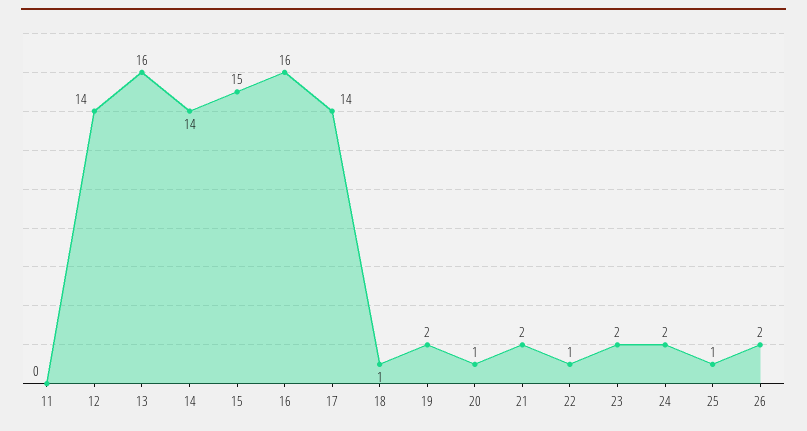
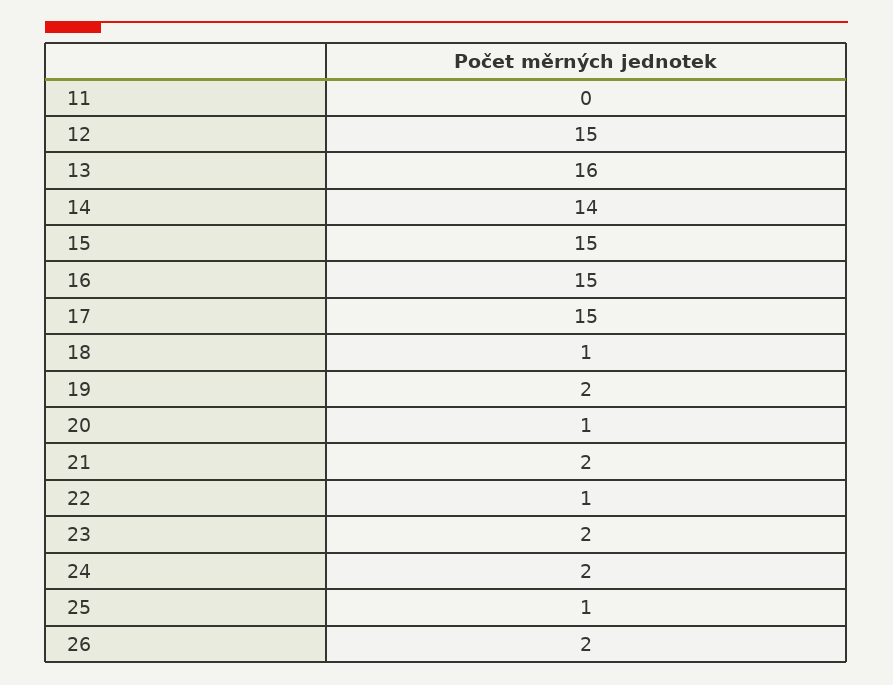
  {
    "11": 0,
-   "12": 14,
+   "12": 15,
    "13": 16,
    "14": 14,
    "15": 15,
-   "16": 16,
+   "16": 15,
-   "17": 14,
+   "17": 15,
    "18": 1,
    "19": 2,
    "20": 1,
    "21": 2,
    "22": 1,
    "23": 2,
    "24": 2,
    "25": 1,
    "26": 2
  }

